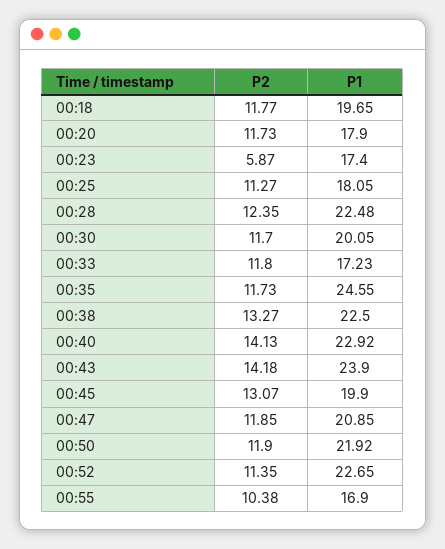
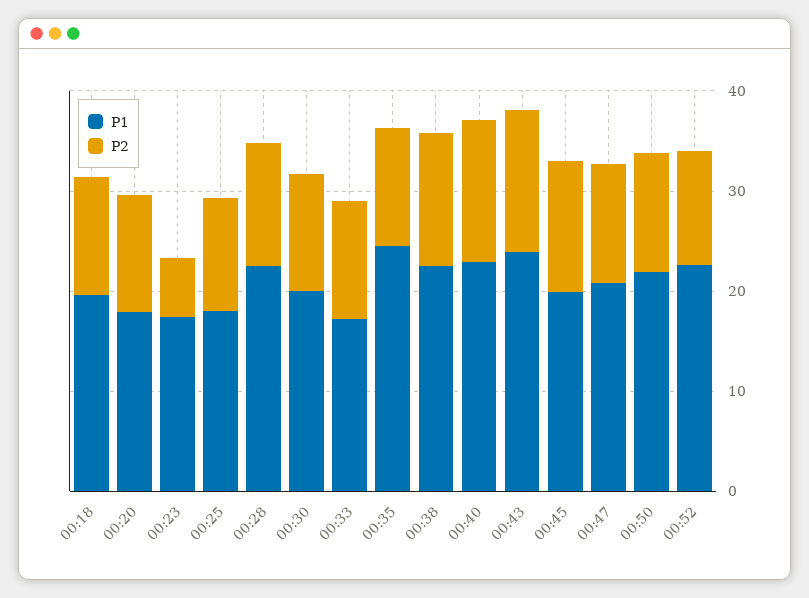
  {
    "P2": {
      "00:18": 11.77,
      "00:20": 11.73,
      "00:23": 5.87,
      "00:25": 11.27,
      "00:28": 12.35,
      "00:30": 11.7,
      "00:33": 11.8,
      "00:35": 11.73,
      "00:38": 13.27,
      "00:40": 14.13,
      "00:43": 14.18,
      "00:45": 13.07,
      "00:47": 11.85,
      "00:50": 11.9,
-     "00:52": 11.35,
+     "00:52": 11.35
-     "00:55": 10.38
    },
    "P1": {
      "00:18": 19.65,
      "00:20": 17.9,
      "00:23": 17.4,
      "00:25": 18.05,
      "00:28": 22.48,
      "00:30": 20.05,
      "00:33": 17.23,
      "00:35": 24.55,
      "00:38": 22.5,
      "00:40": 22.92,
      "00:43": 23.9,
      "00:45": 19.9,
      "00:47": 20.85,
      "00:50": 21.92,
-     "00:52": 22.65,
+     "00:52": 22.65
-     "00:55": 16.9
    }
  }

